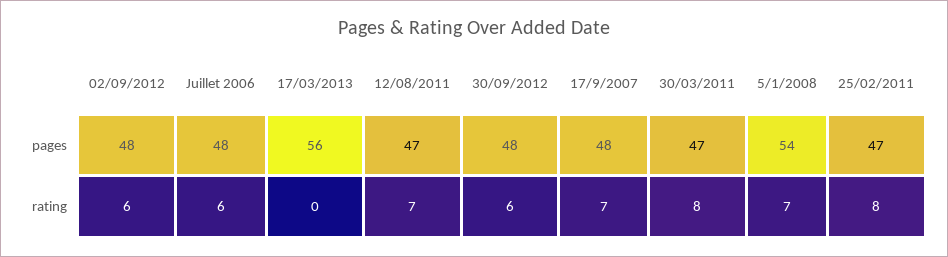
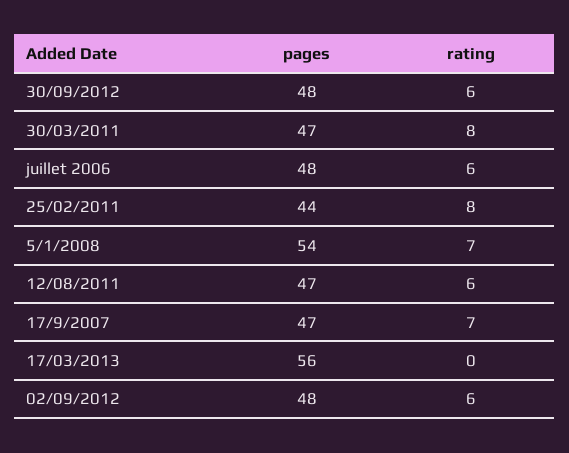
  {
    "02/09/2012": {
      "pages": 48,
      "rating": 6
    },
    "Juillet 2006": {
      "pages": 48,
      "rating": 6
    },
    "17/03/2013": {
      "pages": 56,
      "rating": 0
    },
    "12/08/2011": {
      "pages": 47,
-     "rating": 7
+     "rating": 6
    },
    "30/09/2012": {
      "pages": 48,
      "rating": 6
    },
    "17/9/2007": {
-     "pages": 48,
+     "pages": 47,
      "rating": 7
    },
    "30/03/2011": {
      "pages": 47,
      "rating": 8
    },
    "5/1/2008": {
      "pages": 54,
      "rating": 7
    },
    "25/02/2011": {
-     "pages": 47,
+     "pages": 44,
      "rating": 8
    }
  }

